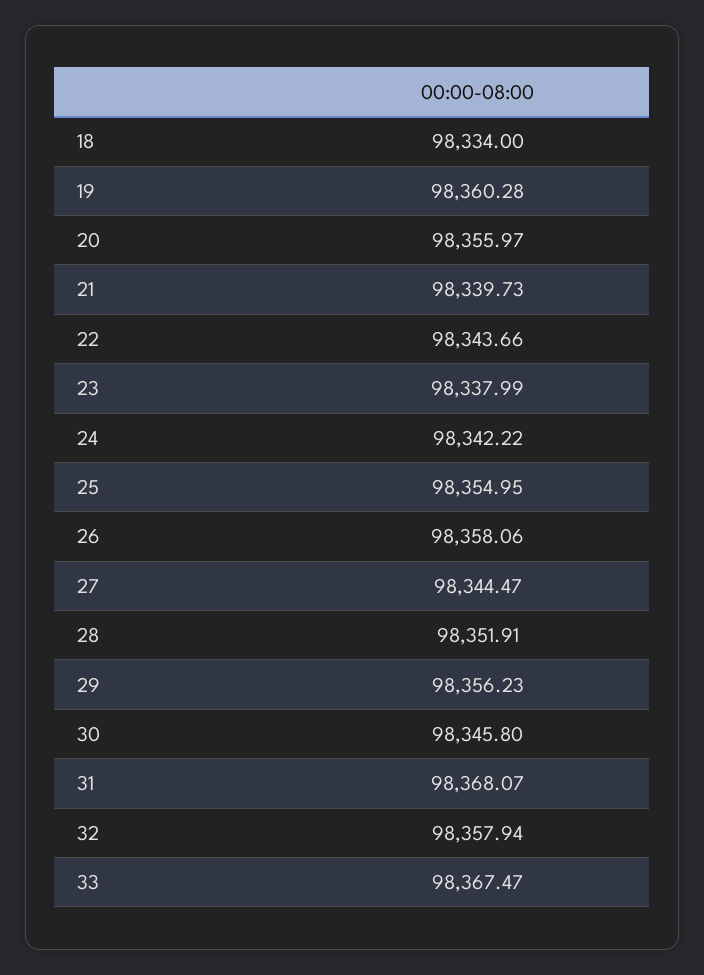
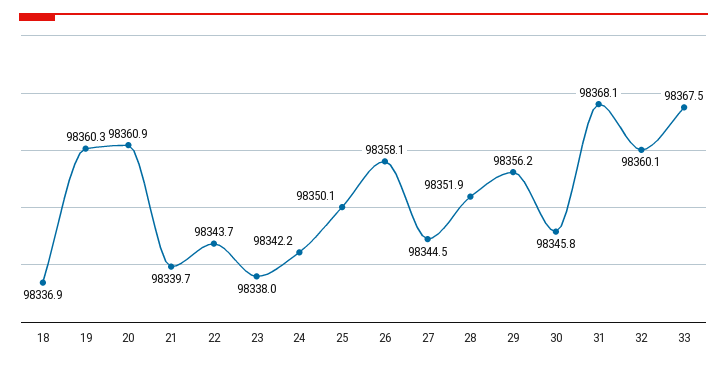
  {
-   "18": 98334,
+   "18": 98336.9,
    "19": 98360.28,
-   "20": 98355.97,
+   "20": 98360.9,
    "21": 98339.73,
    "22": 98343.66,
    "23": 98337.99,
    "24": 98342.22,
-   "25": 98354.95,
+   "25": 98350.1,
    "26": 98358.06,
    "27": 98344.47,
    "28": 98351.91,
    "29": 98356.23,
    "30": 98345.8,
    "31": 98368.07,
-   "32": 98357.94,
+   "32": 98360.1,
    "33": 98367.47
  }

